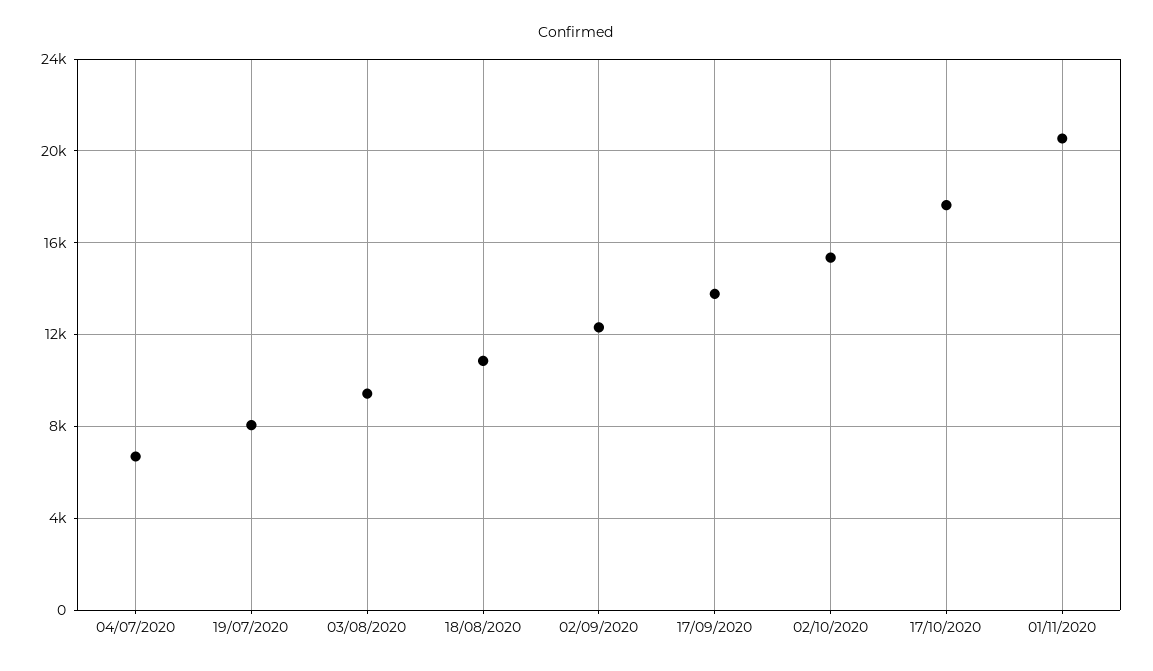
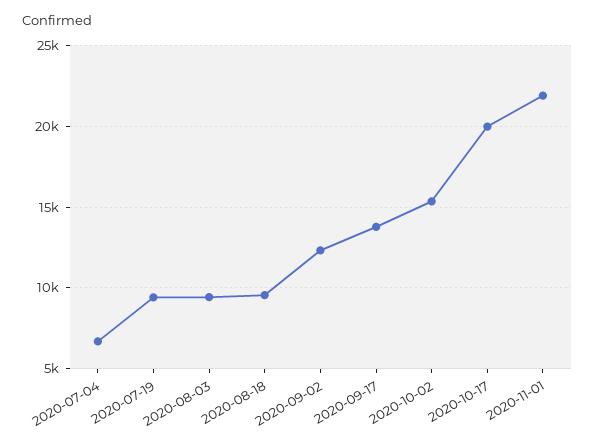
  {
    "04/07/2020": 6500,
-   "19/07/2020": 8000,
+   "19/07/2020": 9500,
    "03/08/2020": 9500,
-   "18/08/2020": 11000,
+   "18/08/2020": 9500,
    "02/09/2020": 12500,
    "17/09/2020": 14000,
    "02/10/2020": 15500,
-   "17/10/2020": 17500,
+   "17/10/2020": 20000,
-   "01/11/2020": 20500
+   "01/11/2020": 22000
  }

